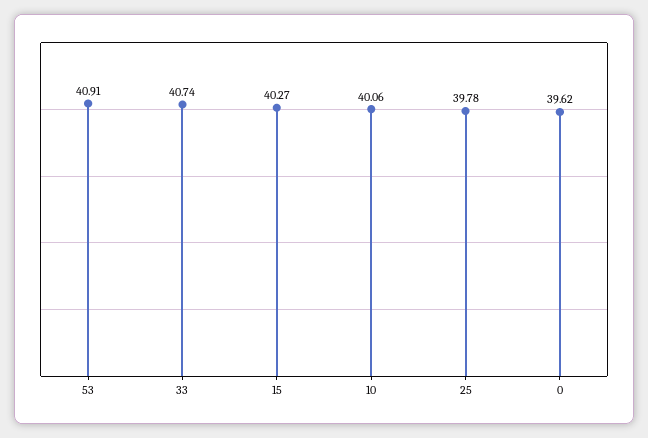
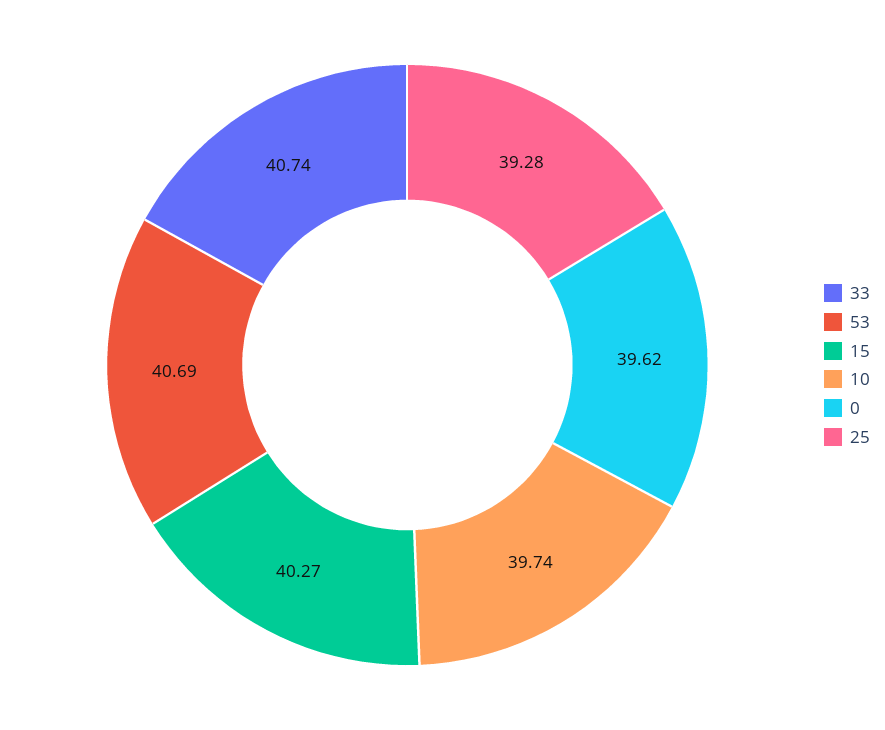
  {
-   "53": 40.91,
+   "53": 40.69,
    "33": 40.74,
    "15": 40.27,
-   "10": 40.06,
+   "10": 39.74,
-   "25": 39.78,
+   "25": 39.28,
    "0": 39.62
  }

